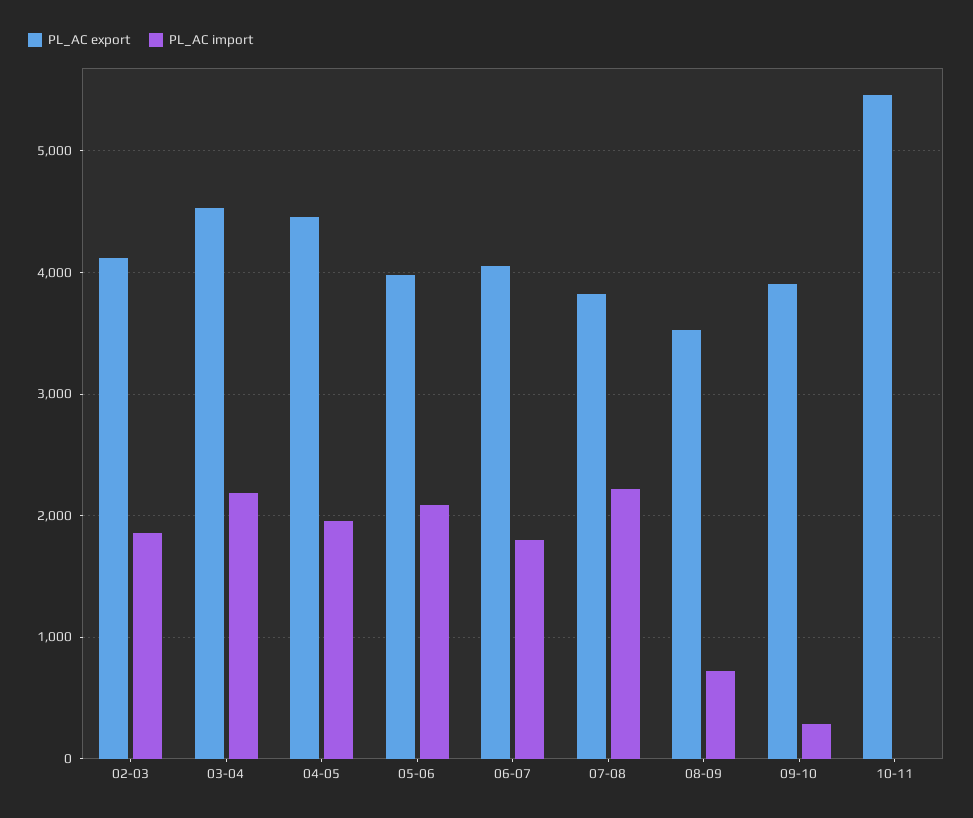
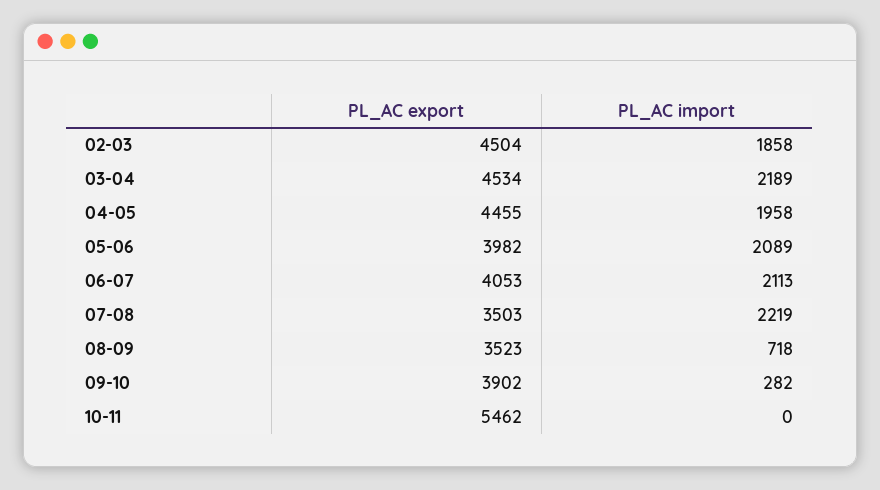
  {
    "PL_AC export": {
-     "02-03": 4100,
+     "02-03": 4504,
      "03-04": 4534,
      "04-05": 4455,
      "05-06": 3982,
      "06-07": 4053,
-     "07-08": 3800,
+     "07-08": 3503,
      "08-09": 3523,
      "09-10": 3902,
      "10-11": 5462
    },
    "PL_AC import": {
      "02-03": 1858,
      "03-04": 2189,
      "04-05": 1958,
      "05-06": 2089,
-     "06-07": 1800,
+     "06-07": 2113,
      "07-08": 2219,
      "08-09": 718,
      "09-10": 282,
      "10-11": 0
    }
  }

